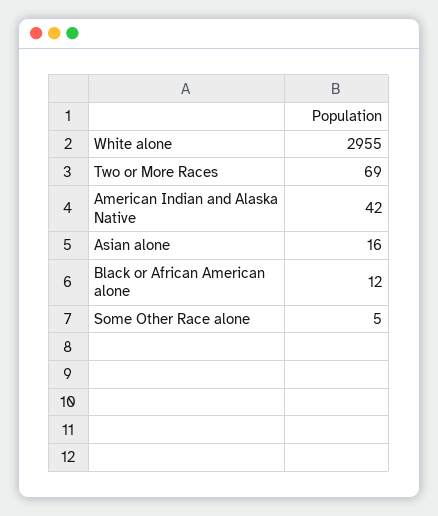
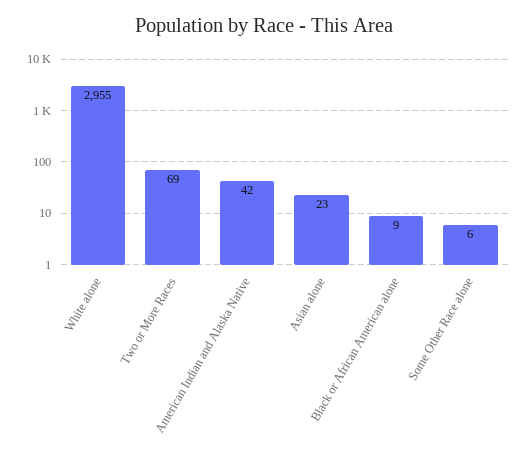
  {
    "White alone": 2955,
    "Two or More Races": 69,
    "American Indian and Alaska Native": 42,
-   "Asian alone": 16,
+   "Asian alone": 23,
-   "Black or African American alone": 12,
+   "Black or African American alone": 9,
-   "Some Other Race alone": 5
+   "Some Other Race alone": 6
  }

